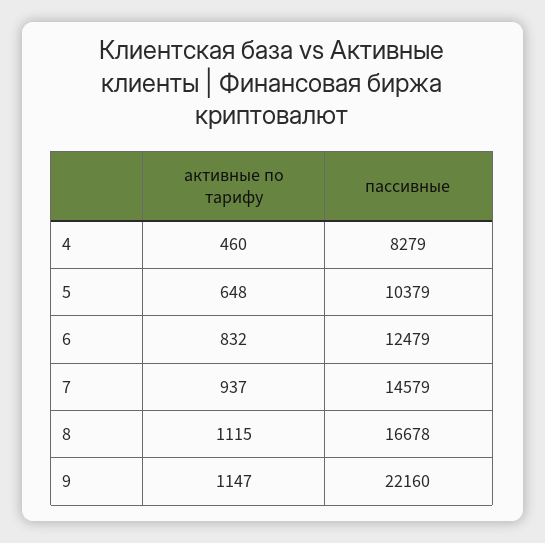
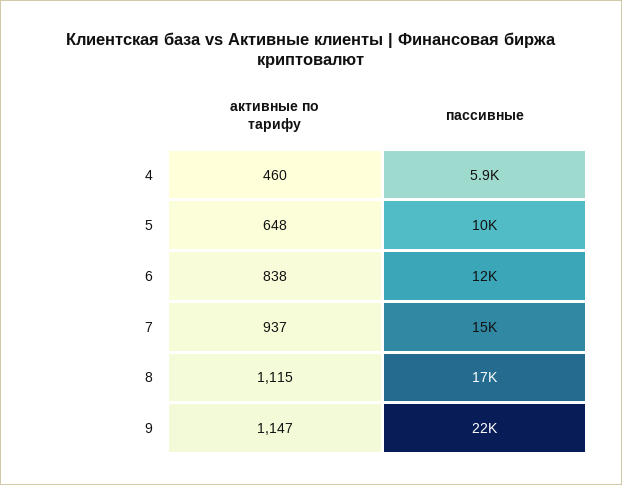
  {
    "активные по тарифу": {
      "4": 460,
      "5": 648,
-     "6": 832,
+     "6": 838,
      "7": 937,
      "8": 1115,
      "9": 1147
    },
    "пассивные": {
-     "4": 8279,
+     "4": 5900,
      "5": 10379,
      "6": 12479,
      "7": 14579,
      "8": 16678,
      "9": 22160
    }
  }

